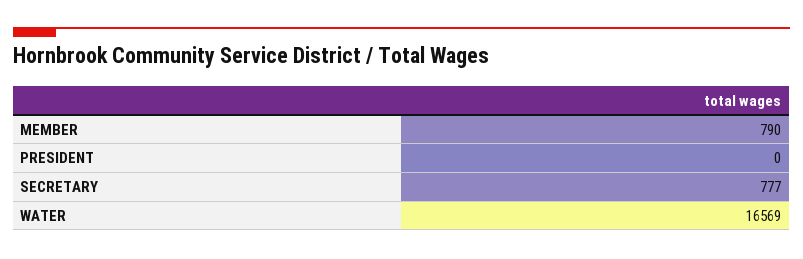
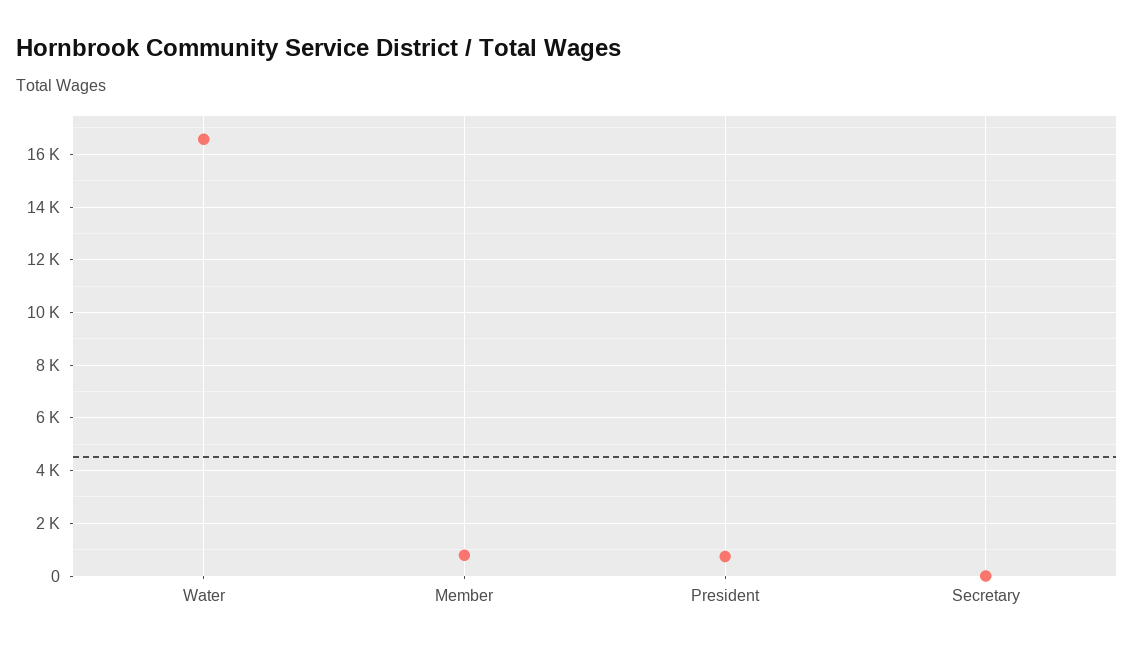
  {
    "MEMBER": 790,
-   "PRESIDENT": 0,
+   "PRESIDENT": 750,
-   "SECRETARY": 777,
+   "SECRETARY": 0,
    "WATER": 16569
  }

